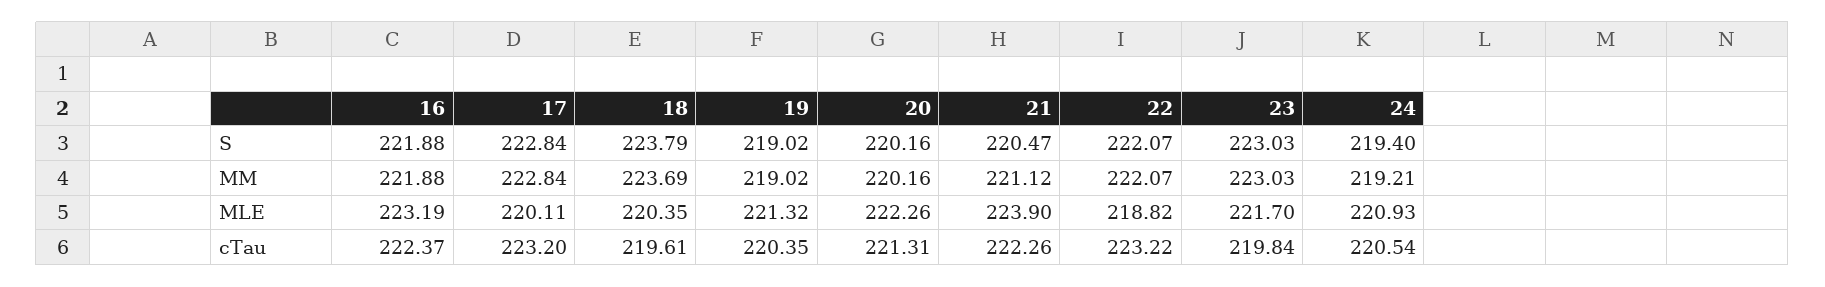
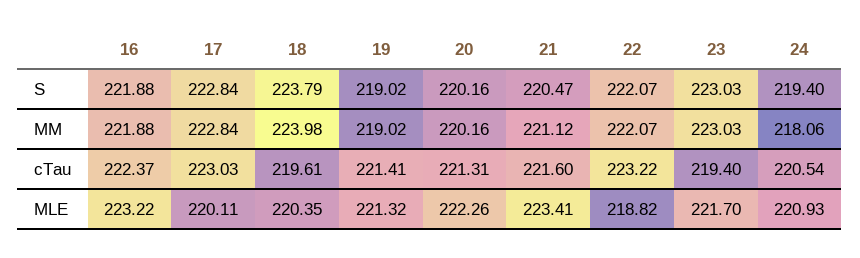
  {
    "16": {
      "S": 221.88,
      "MM": 221.88,
-     "MLE": 223.19,
+     "MLE": 223.22,
      "cTau": 222.37
    },
    "17": {
      "S": 222.84,
      "MM": 222.84,
      "MLE": 220.11,
-     "cTau": 223.2
+     "cTau": 223.03
    },
    "18": {
      "S": 223.79,
-     "MM": 223.69,
+     "MM": 223.98,
      "MLE": 220.35,
      "cTau": 219.61
    },
    "19": {
      "S": 219.02,
      "MM": 219.02,
      "MLE": 221.32,
-     "cTau": 220.35
+     "cTau": 221.41
    },
    "20": {
      "S": 220.16,
      "MM": 220.16,
      "MLE": 222.26,
      "cTau": 221.31
    },
    "21": {
      "S": 220.47,
      "MM": 221.12,
-     "MLE": 223.9,
+     "MLE": 223.41,
-     "cTau": 222.26
+     "cTau": 221.6
    },
    "22": {
      "S": 222.07,
      "MM": 222.07,
      "MLE": 218.82,
      "cTau": 223.22
    },
    "23": {
      "S": 223.03,
      "MM": 223.03,
      "MLE": 221.7,
-     "cTau": 219.84
+     "cTau": 219.4
    },
    "24": {
      "S": 219.4,
-     "MM": 219.21,
+     "MM": 218.06,
      "MLE": 220.93,
      "cTau": 220.54
    }
  }

